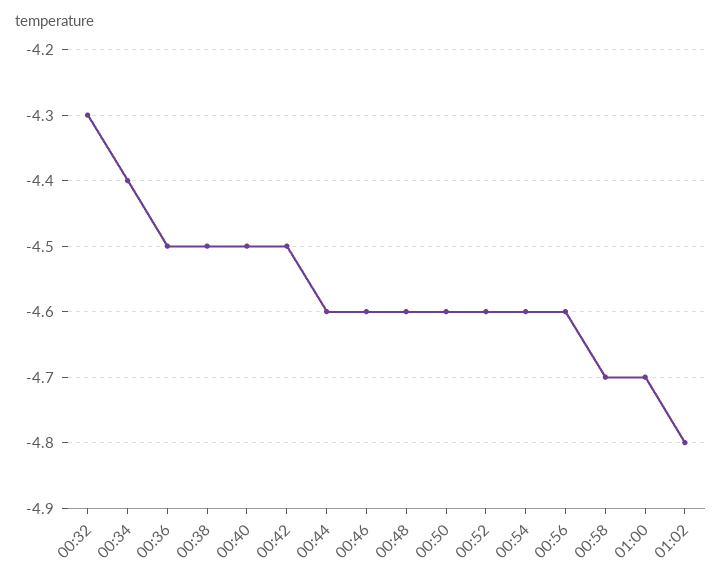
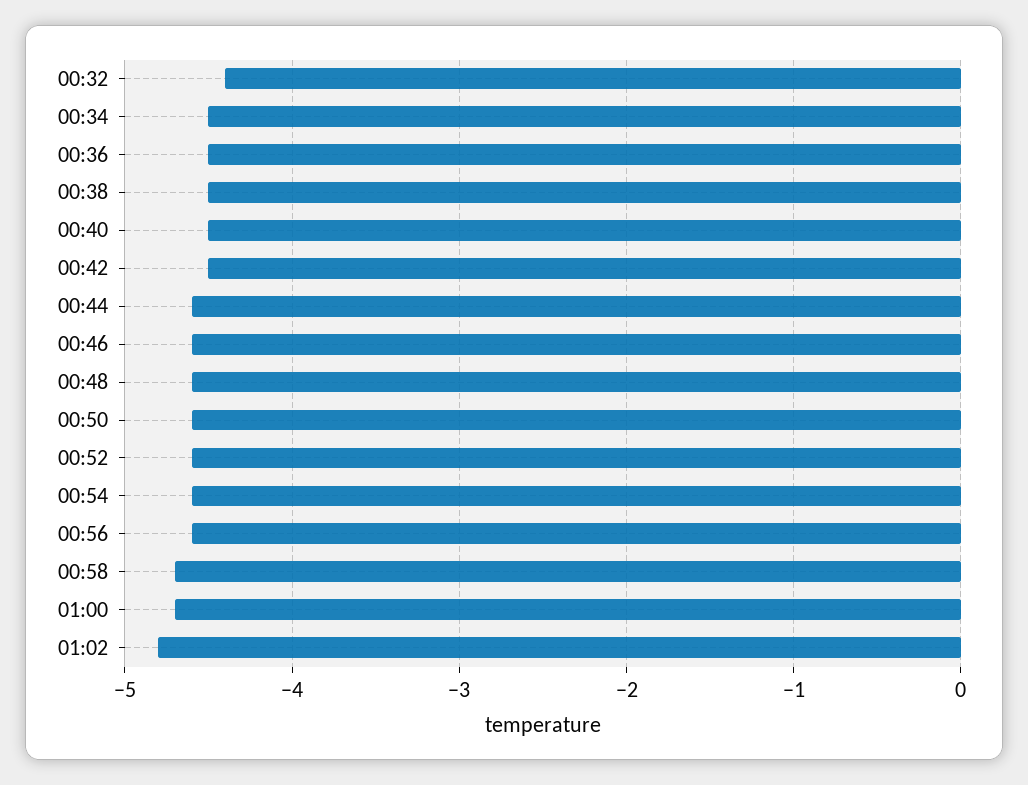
  {
-   "00:32": -4.3,
+   "00:32": -4.4,
-   "00:34": -4.4,
+   "00:34": -4.5,
    "00:36": -4.5,
    "00:38": -4.5,
    "00:40": -4.5,
    "00:42": -4.5,
    "00:44": -4.6,
    "00:46": -4.6,
    "00:48": -4.6,
    "00:50": -4.6,
    "00:52": -4.6,
    "00:54": -4.6,
    "00:56": -4.6,
    "00:58": -4.7,
    "01:00": -4.7,
    "01:02": -4.8
  }

